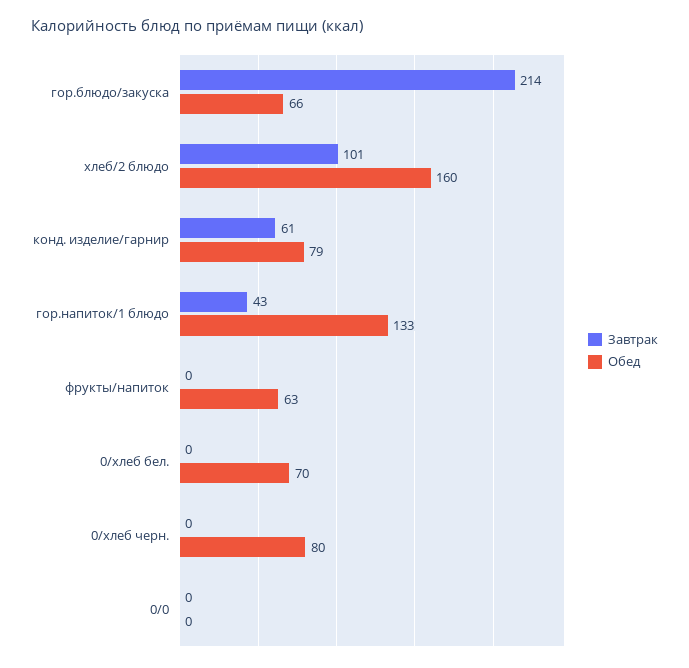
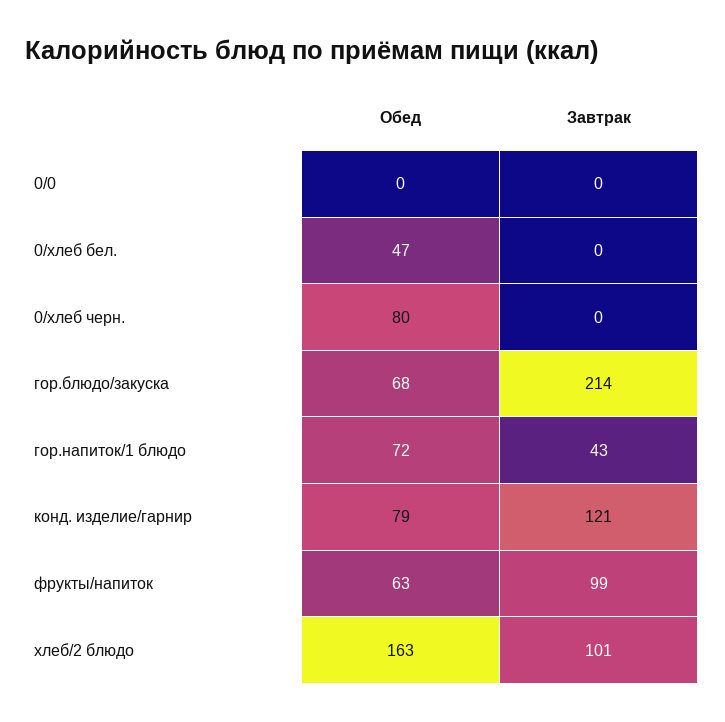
  {
    "Завтрак": {
      "гор.блюдо/закуска": 214,
      "хлеб/2 блюдо": 101,
-     "конд. изделие/гарнир": 61,
+     "конд. изделие/гарнир": 121,
      "гор.напиток/1 блюдо": 43,
-     "фрукты/напиток": 0,
+     "фрукты/напиток": 99,
      "0/хлеб бел.": 0,
      "0/хлеб черн.": 0,
      "0/0": 0
    },
    "Обед": {
-     "гор.блюдо/закуска": 66,
+     "гор.блюдо/закуска": 68,
-     "хлеб/2 блюдо": 160,
+     "хлеб/2 блюдо": 163,
      "конд. изделие/гарнир": 79,
-     "гор.напиток/1 блюдо": 133,
+     "гор.напиток/1 блюдо": 72,
      "фрукты/напиток": 63,
-     "0/хлеб бел.": 70,
+     "0/хлеб бел.": 47,
      "0/хлеб черн.": 80,
      "0/0": 0
    }
  }

